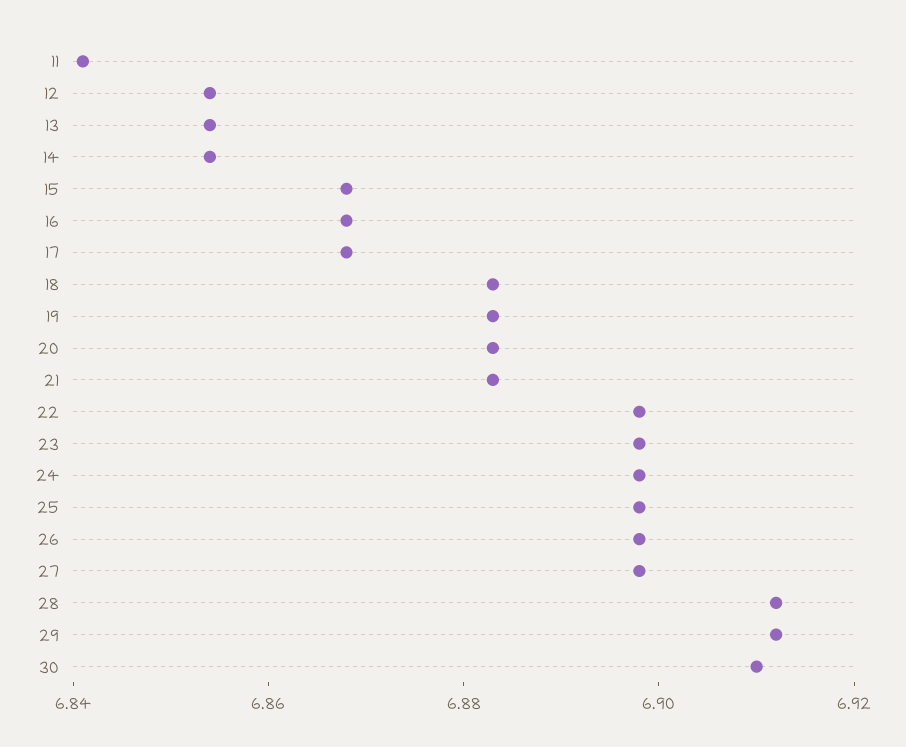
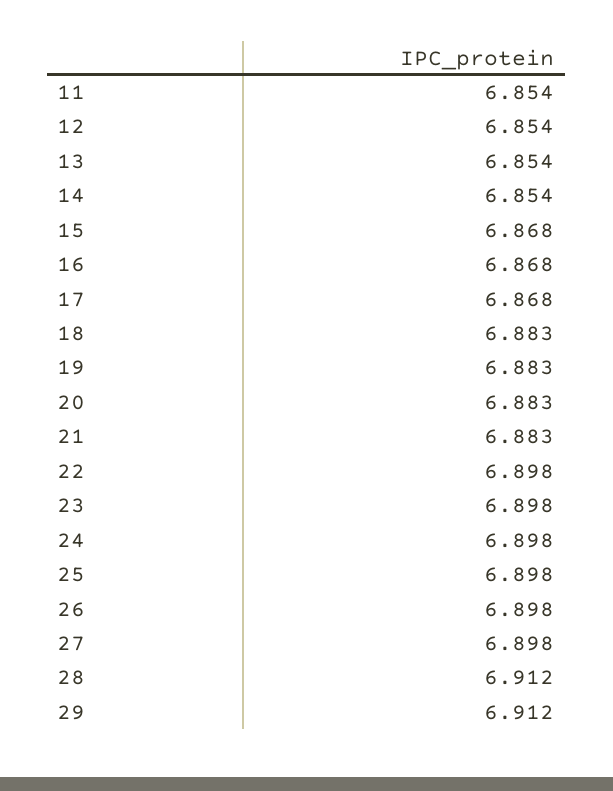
  {
-   "11": 6.84,
+   "11": 6.854,
    "12": 6.854,
    "13": 6.854,
    "14": 6.854,
    "15": 6.868,
    "16": 6.868,
    "17": 6.868,
    "18": 6.883,
    "19": 6.883,
    "20": 6.883,
    "21": 6.883,
    "22": 6.898,
    "23": 6.898,
    "24": 6.898,
    "25": 6.898,
    "26": 6.898,
    "27": 6.898,
    "28": 6.912,
-   "29": 6.912,
+   "29": 6.912
-   "30": 6.91
  }

